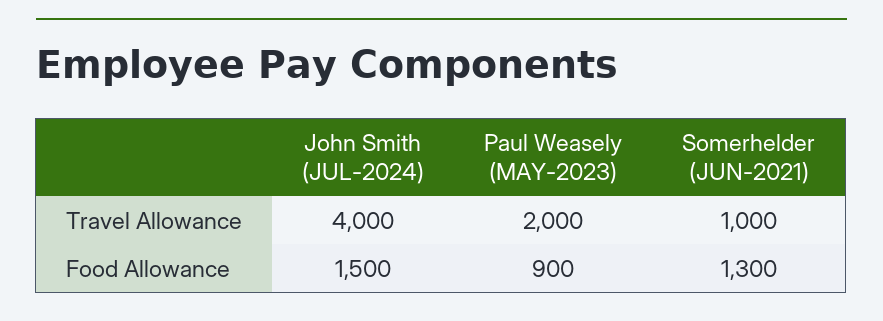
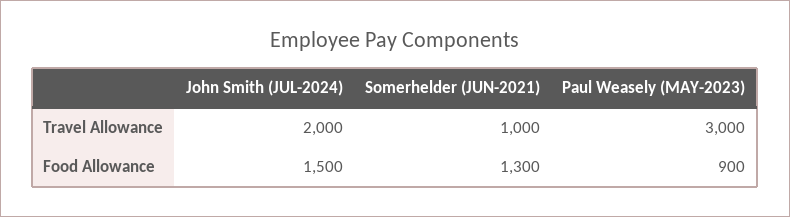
  {
    "John Smith (JUL-2024)": {
-     "Travel Allowance": 4000,
+     "Travel Allowance": 2000,
      "Food Allowance": 1500
    },
    "Paul Weasely (MAY-2023)": {
-     "Travel Allowance": 2000,
+     "Travel Allowance": 3000,
      "Food Allowance": 900
    },
    "Somerhelder (JUN-2021)": {
      "Travel Allowance": 1000,
      "Food Allowance": 1300
    }
  }

